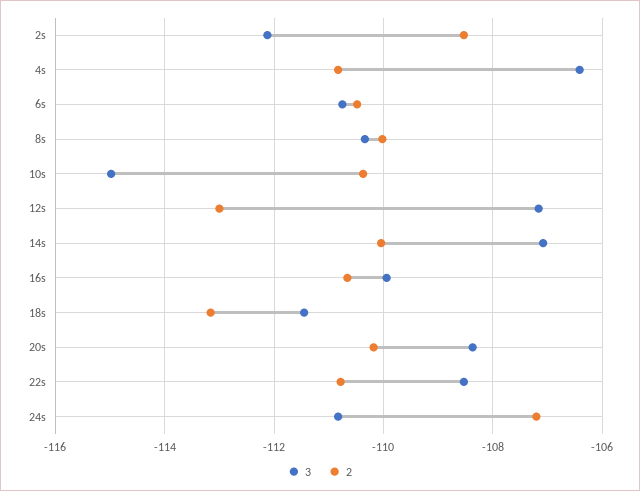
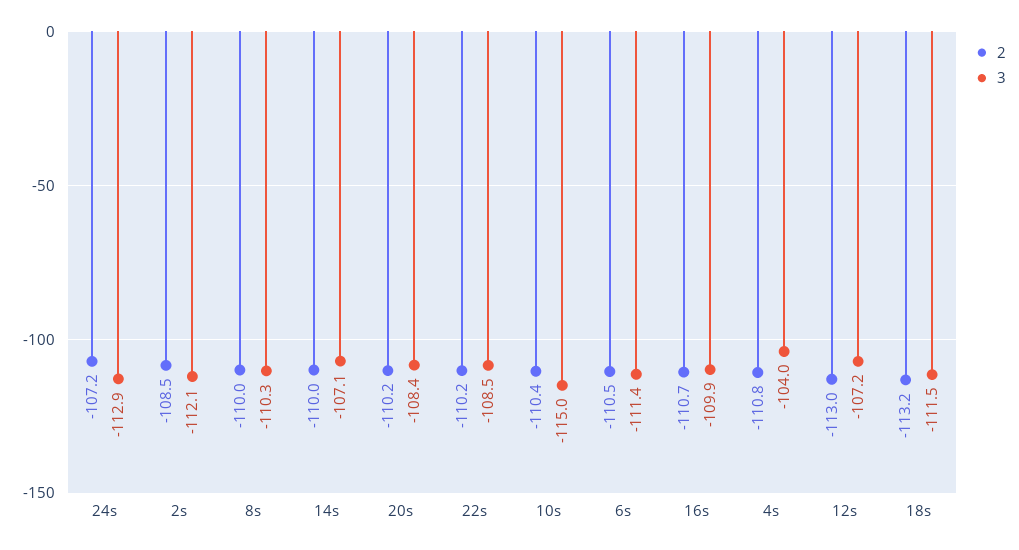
  {
    "3": {
      "2s": -112.1,
-     "4s": -106.4,
+     "4s": -104,
-     "6s": -110.8,
+     "6s": -111.4,
      "8s": -110.3,
      "10s": -115,
      "12s": -107.2,
      "14s": -107.1,
      "16s": -109.9,
      "18s": -111.5,
      "20s": -108.4,
      "22s": -108.5,
-     "24s": -110.8
+     "24s": -112.9
    },
    "2": {
      "2s": -108.5,
      "4s": -110.8,
      "6s": -110.5,
      "8s": -110,
      "10s": -110.4,
      "12s": -113,
      "14s": -110,
      "16s": -110.7,
      "18s": -113.2,
      "20s": -110.2,
-     "22s": -110.8,
+     "22s": -110.2,
      "24s": -107.2
    }
  }

